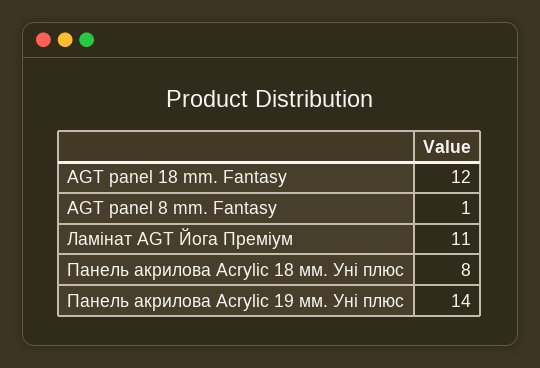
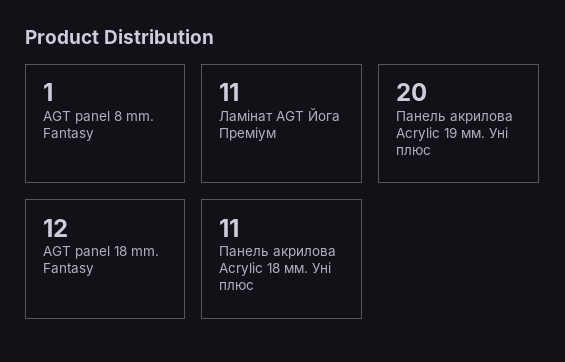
  {
    "AGT panel 18 mm. Fantasy": 12,
    "AGT panel 8 mm. Fantasy": 1,
    "Ламінат AGT Йога Преміум": 11,
-   "Панель акрилова Acrylic 18 мм. Уні плюс": 8,
+   "Панель акрилова Acrylic 18 мм. Уні плюс": 11,
-   "Панель акрилова Acrylic 19 мм. Уні плюс": 14
+   "Панель акрилова Acrylic 19 мм. Уні плюс": 20
  }

